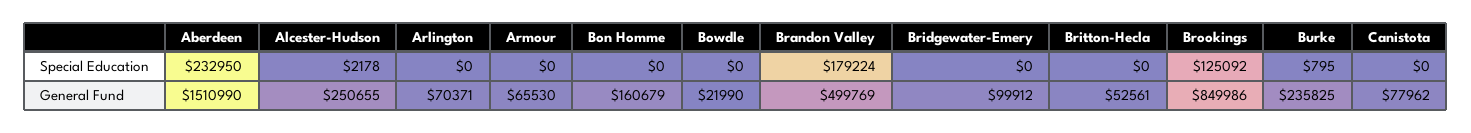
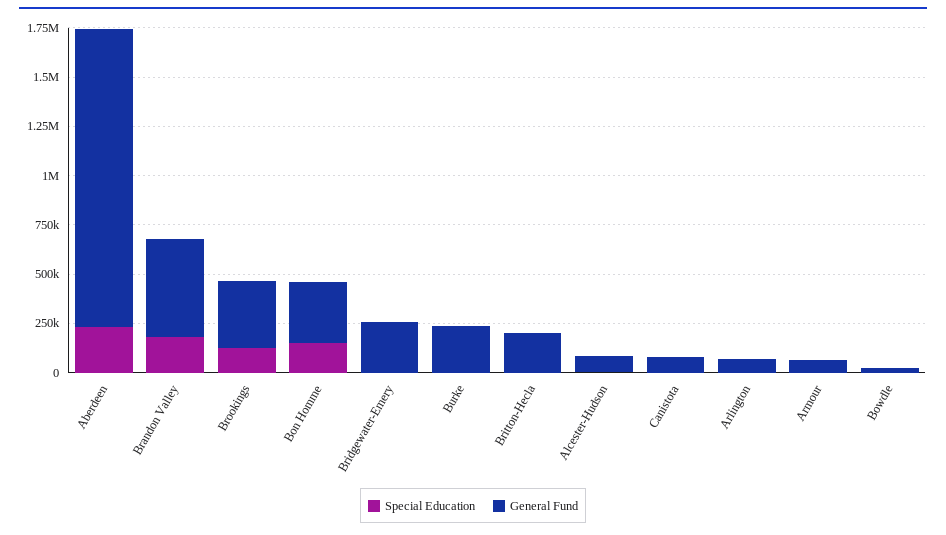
  {
    "Special Education": {
      "Aberdeen": 232950,
      "Alcester-Hudson": 2178,
      "Arlington": 0,
      "Armour": 0,
-     "Bon Homme": 0,
+     "Bon Homme": 150000,
      "Bowdle": 0,
      "Brandon Valley": 179224,
      "Bridgewater-Emery": 0,
      "Britton-Hecla": 0,
      "Brookings": 125092,
      "Burke": 795,
      "Canistota": 0
    },
    "General Fund": {
      "Aberdeen": 1510990,
-     "Alcester-Hudson": 250655,
+     "Alcester-Hudson": 100000,
      "Arlington": 70371,
      "Armour": 65530,
-     "Bon Homme": 160679,
+     "Bon Homme": 300000,
      "Bowdle": 21990,
      "Brandon Valley": 499769,
-     "Bridgewater-Emery": 99912,
+     "Bridgewater-Emery": 250000,
-     "Britton-Hecla": 52561,
+     "Britton-Hecla": 200000,
-     "Brookings": 849986,
+     "Brookings": 350000,
      "Burke": 235825,
      "Canistota": 77962
    }
  }

